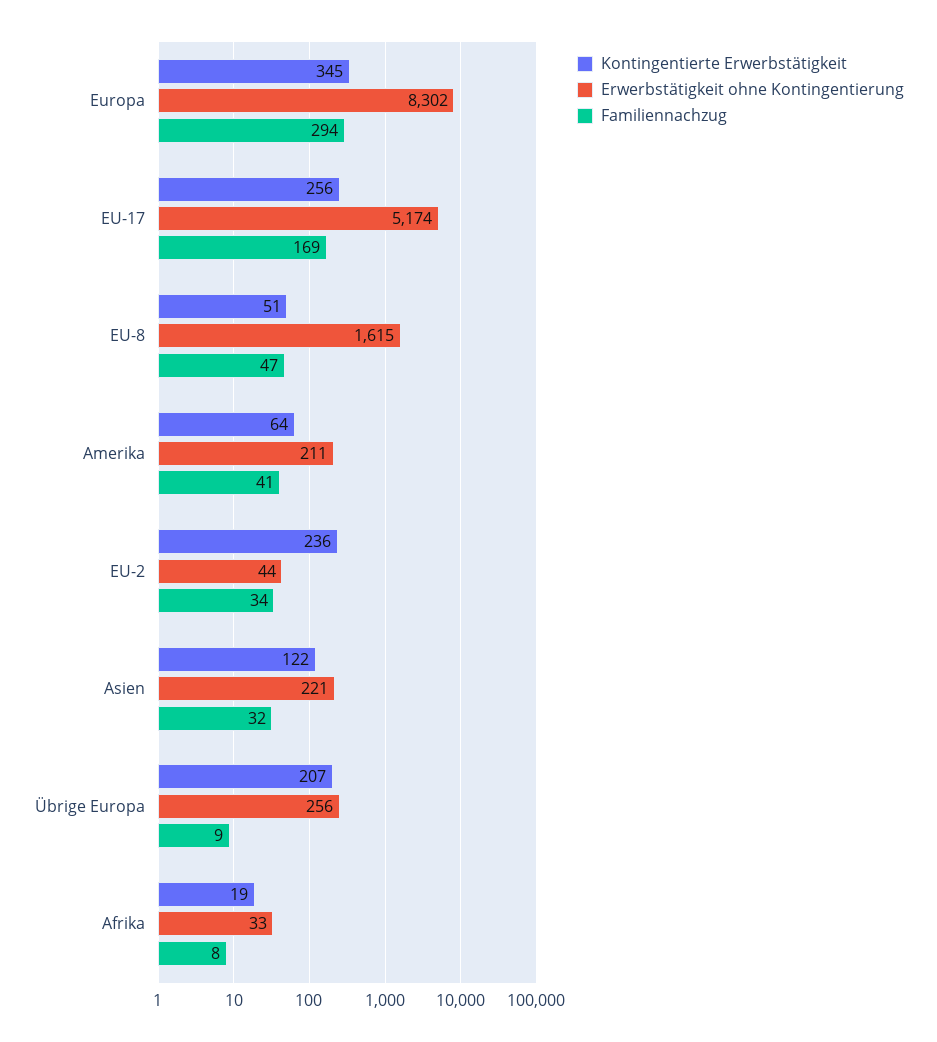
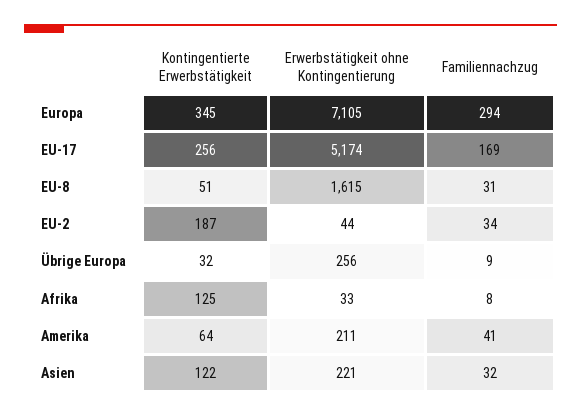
  {
    "Kontingentierte Erwerbstätigkeit": {
      "Europa": 345,
      "EU-17": 256,
      "EU-8": 51,
      "Amerika": 64,
-     "EU-2": 236,
+     "EU-2": 187,
      "Asien": 122,
-     "Übrige Europa": 207,
+     "Übrige Europa": 32,
-     "Afrika": 19
+     "Afrika": 125
    },
    "Erwerbstätigkeit ohne Kontingentierung": {
-     "Europa": 8302,
+     "Europa": 7105,
      "EU-17": 5174,
      "EU-8": 1615,
      "Amerika": 211,
      "EU-2": 44,
      "Asien": 221,
      "Übrige Europa": 256,
      "Afrika": 33
    },
    "Familiennachzug": {
      "Europa": 294,
      "EU-17": 169,
-     "EU-8": 47,
+     "EU-8": 31,
      "Amerika": 41,
      "EU-2": 34,
      "Asien": 32,
      "Übrige Europa": 9,
      "Afrika": 8
    }
  }

